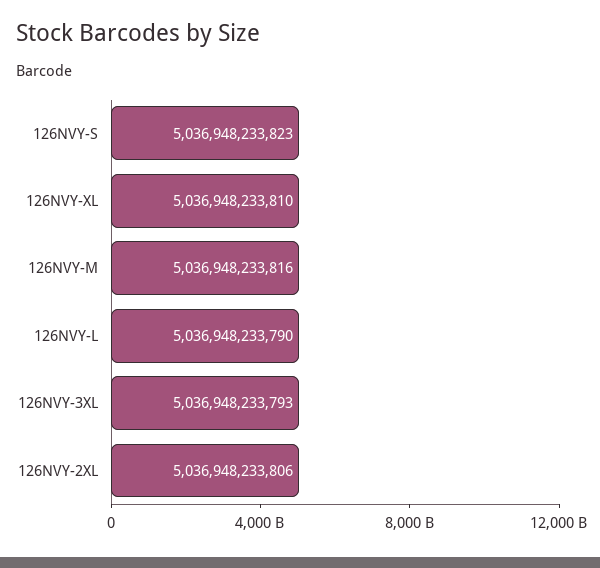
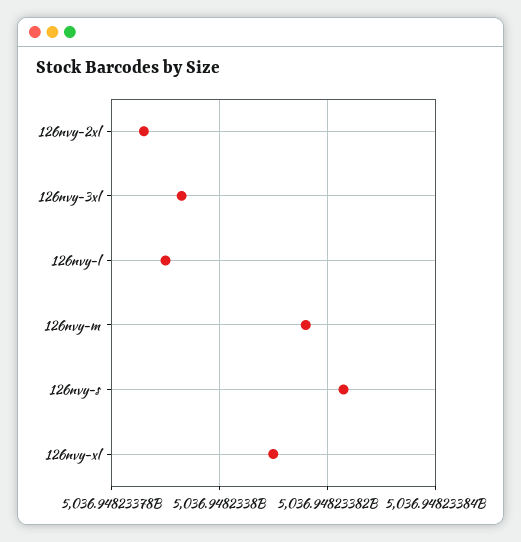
  {
    "126NVY-S": 5036948233823,
    "126NVY-XL": 5036948233810,
    "126NVY-M": 5036948233816,
    "126NVY-L": 5036948233790,
    "126NVY-3XL": 5036948233793,
-   "126NVY-2XL": 5036948233806
+   "126NVY-2XL": 5036948233785
  }

